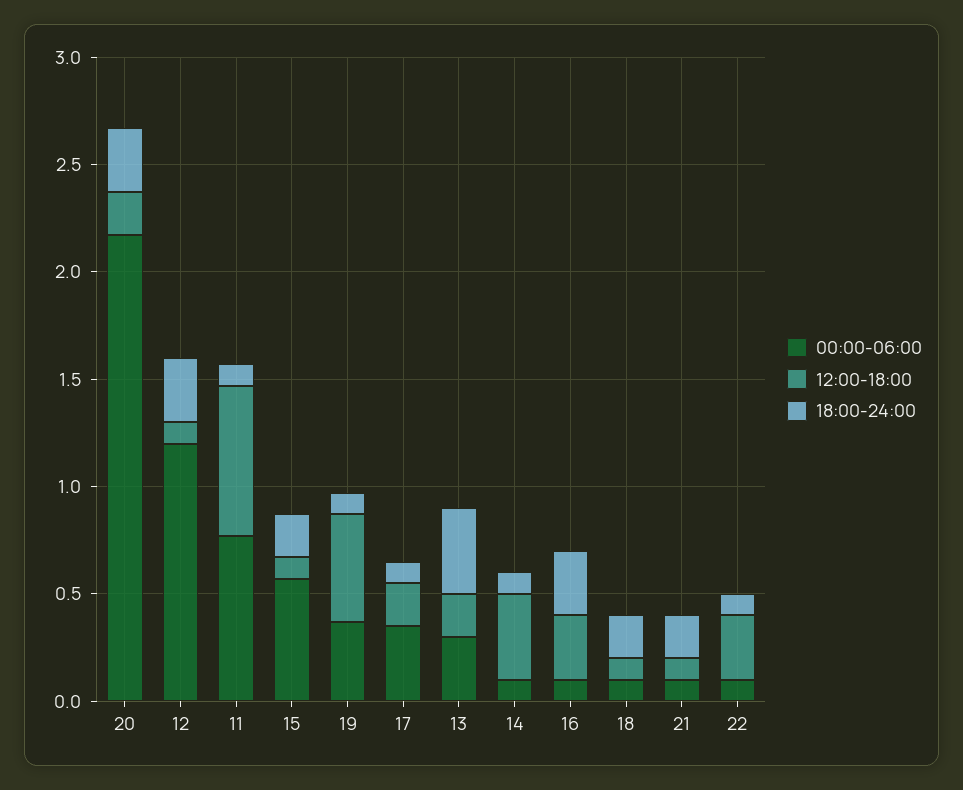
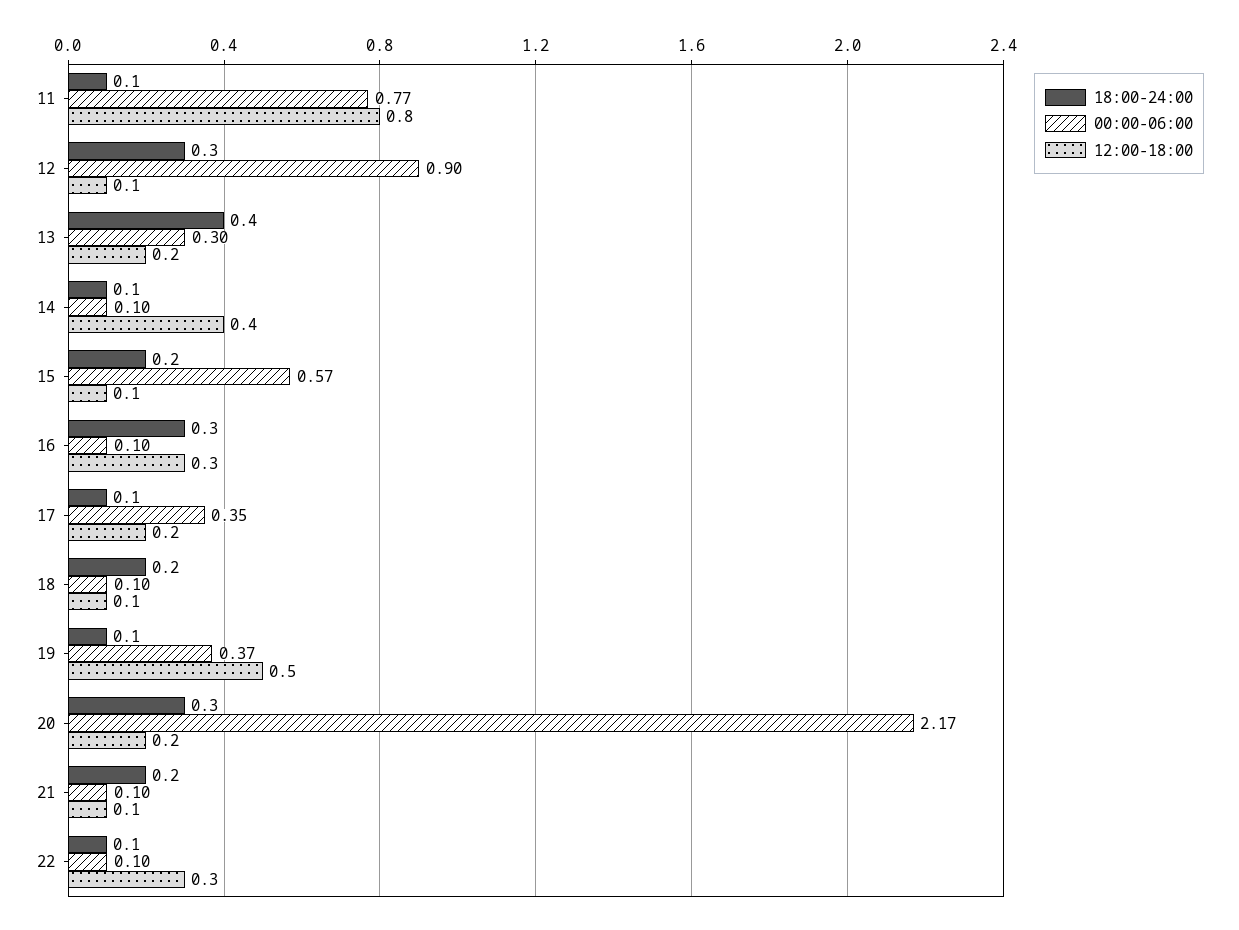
  {
    "00:00-06:00": {
      "20": 2.17,
-     "12": 1.2,
+     "12": 0.9,
      "11": 0.77,
      "15": 0.57,
      "19": 0.37,
      "17": 0.35,
      "13": 0.3,
      "14": 0.1,
      "16": 0.1,
      "18": 0.1,
      "21": 0.1,
      "22": 0.1
    },
    "12:00-18:00": {
      "20": 0.2,
      "12": 0.1,
-     "11": 0.7,
+     "11": 0.8,
      "15": 0.1,
      "19": 0.5,
      "17": 0.2,
      "13": 0.2,
      "14": 0.4,
      "16": 0.3,
      "18": 0.1,
      "21": 0.1,
      "22": 0.3
    },
    "18:00-24:00": {
      "20": 0.3,
      "12": 0.3,
      "11": 0.1,
      "15": 0.2,
      "19": 0.1,
      "17": 0.1,
      "13": 0.4,
      "14": 0.1,
      "16": 0.3,
      "18": 0.2,
      "21": 0.2,
      "22": 0.1
    }
  }

